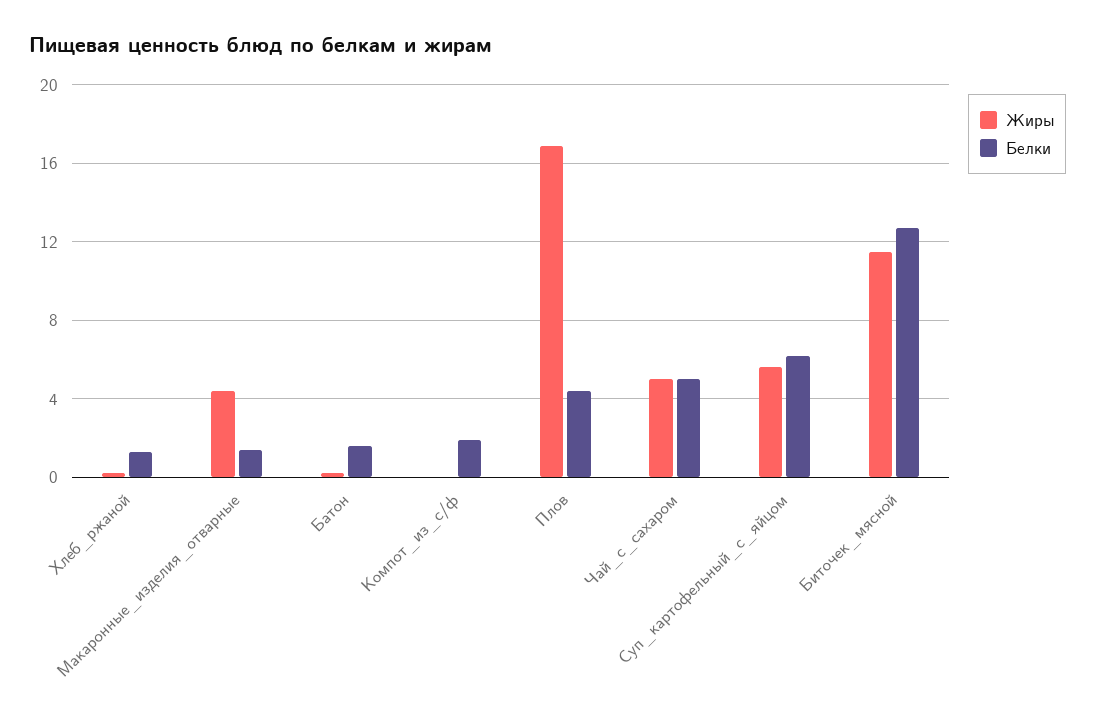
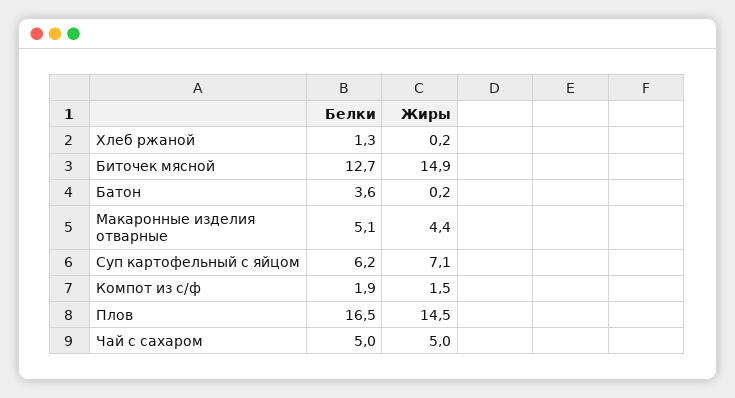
  {
    "Жиры": {
      "Хлеб_ржаной": 0.2,
      "Макаронные_изделия_отварные": 4.4,
      "Батон": 0.2,
-     "Компот_из_с/ф": 0,
+     "Компот_из_с/ф": 1.5,
-     "Плов": 17,
+     "Плов": 14.5,
      "Чай_с_сахаром": 5,
-     "Суп_картофельный_с_яйцом": 5.5,
+     "Суп_картофельный_с_яйцом": 7.1,
-     "Биточек_мясной": 11.5
+     "Биточек_мясной": 14.9
    },
    "Белки": {
      "Хлеб_ржаной": 1.3,
-     "Макаронные_изделия_отварные": 1.5,
+     "Макаронные_изделия_отварные": 5.1,
-     "Батон": 1.5,
+     "Батон": 3.6,
      "Компот_из_с/ф": 1.9,
-     "Плов": 4.5,
+     "Плов": 16.5,
      "Чай_с_сахаром": 5,
      "Суп_картофельный_с_яйцом": 6.2,
      "Биточек_мясной": 12.7
    }
  }

